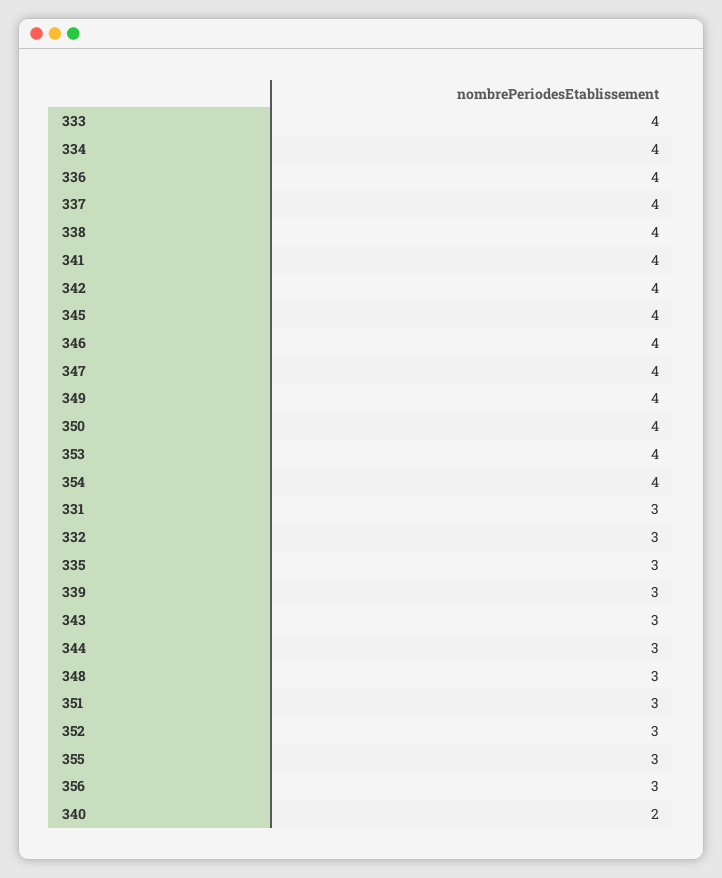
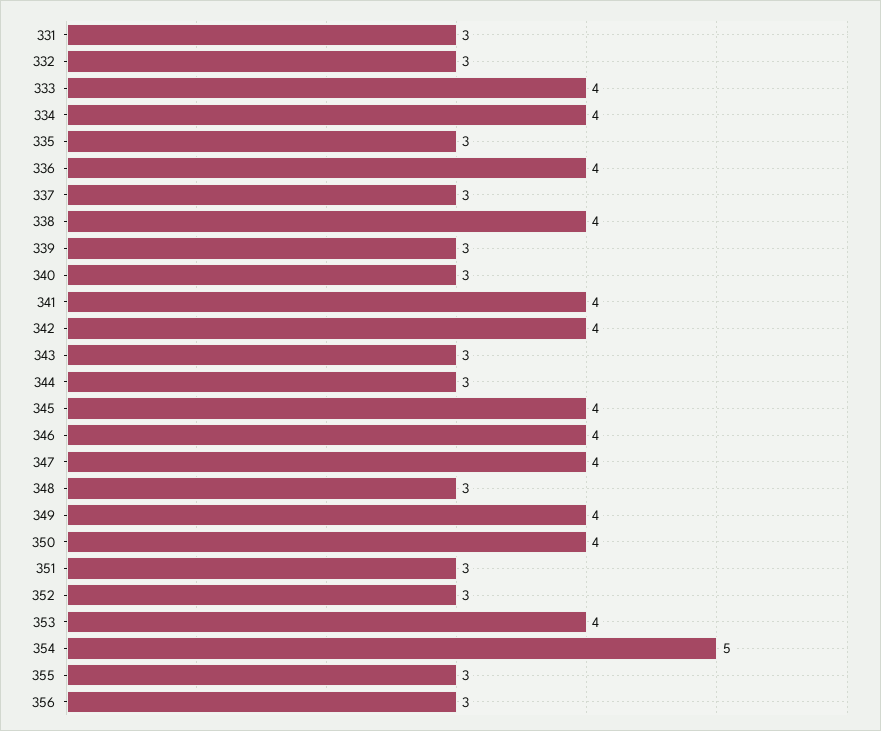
  {
    "333": 4,
    "334": 4,
    "336": 4,
-   "337": 4,
+   "337": 3,
    "338": 4,
    "341": 4,
    "342": 4,
    "345": 4,
    "346": 4,
    "347": 4,
    "349": 4,
    "350": 4,
    "353": 4,
-   "354": 4,
+   "354": 5,
    "331": 3,
    "332": 3,
    "335": 3,
    "339": 3,
    "343": 3,
    "344": 3,
    "348": 3,
    "351": 3,
    "352": 3,
    "355": 3,
    "356": 3,
-   "340": 2
+   "340": 3
  }

